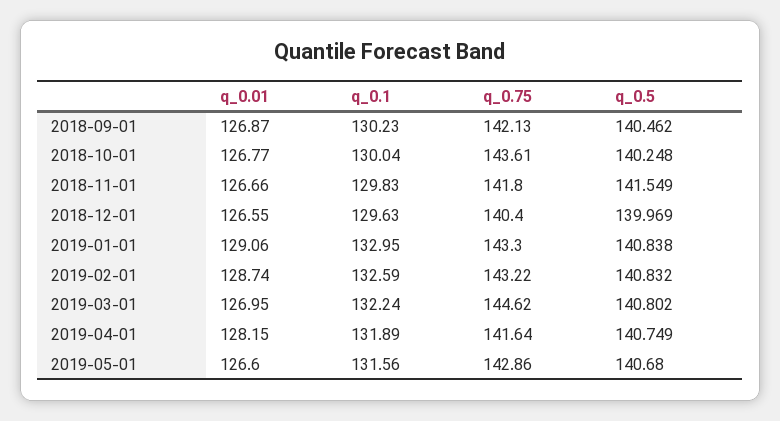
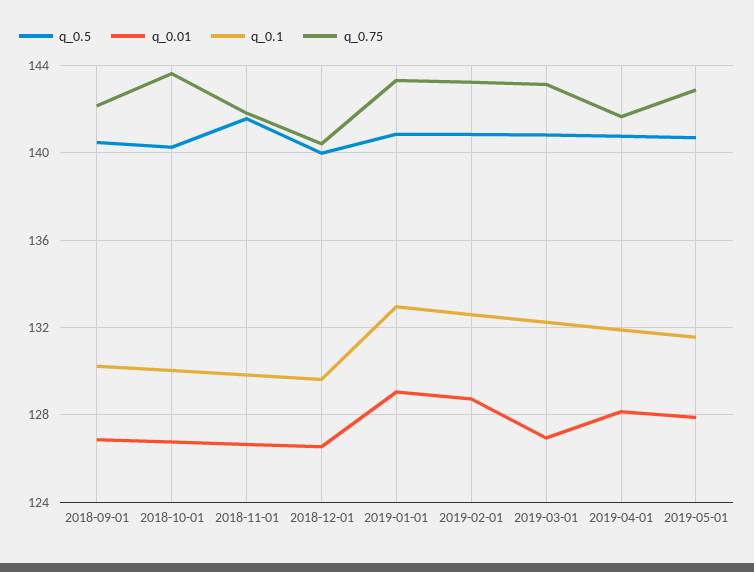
  {
    "q_0.01": {
      "2018-09-01": 126.87,
      "2018-10-01": 126.77,
      "2018-11-01": 126.66,
      "2018-12-01": 126.55,
      "2019-01-01": 129.06,
      "2019-02-01": 128.74,
      "2019-03-01": 126.95,
      "2019-04-01": 128.15,
-     "2019-05-01": 126.6
+     "2019-05-01": 128
    },
    "q_0.1": {
      "2018-09-01": 130.23,
      "2018-10-01": 130.04,
      "2018-11-01": 129.83,
      "2018-12-01": 129.63,
      "2019-01-01": 132.95,
      "2019-02-01": 132.59,
      "2019-03-01": 132.24,
      "2019-04-01": 131.89,
      "2019-05-01": 131.56
    },
    "q_0.75": {
      "2018-09-01": 142.13,
      "2018-10-01": 143.61,
      "2018-11-01": 141.8,
      "2018-12-01": 140.4,
      "2019-01-01": 143.3,
      "2019-02-01": 143.22,
-     "2019-03-01": 144.62,
+     "2019-03-01": 143,
      "2019-04-01": 141.64,
      "2019-05-01": 142.86
    },
    "q_0.5": {
      "2018-09-01": 140.462,
      "2018-10-01": 140.248,
      "2018-11-01": 141.549,
      "2018-12-01": 139.969,
      "2019-01-01": 140.838,
      "2019-02-01": 140.832,
      "2019-03-01": 140.802,
      "2019-04-01": 140.749,
      "2019-05-01": 140.68
    }
  }

